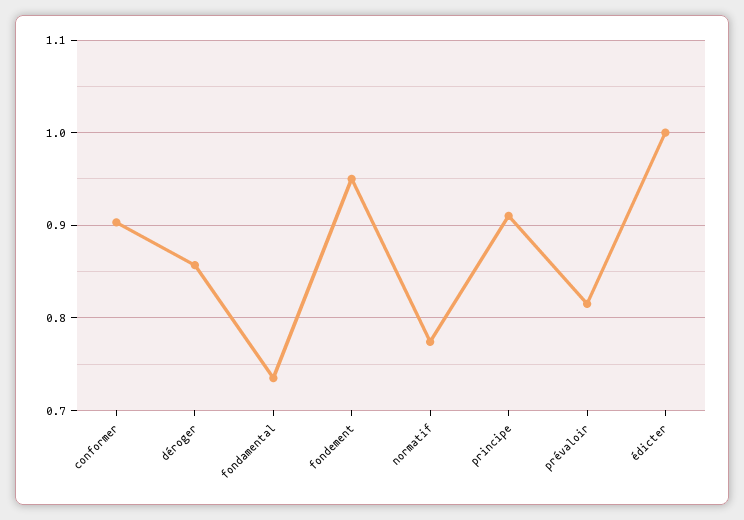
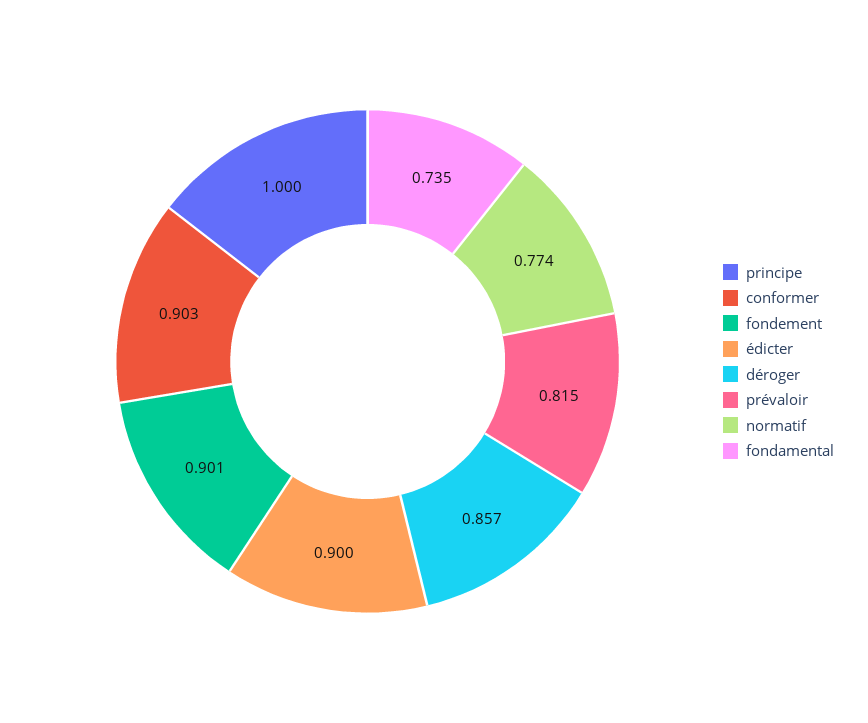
  {
    "conformer": 0.903,
    "déroger": 0.857,
    "fondamental": 0.735,
-   "fondement": 0.95,
+   "fondement": 0.901,
    "normatif": 0.774,
-   "principe": 0.91,
+   "principe": 1,
    "prévaloir": 0.815,
-   "édicter": 1
+   "édicter": 0.9
  }

